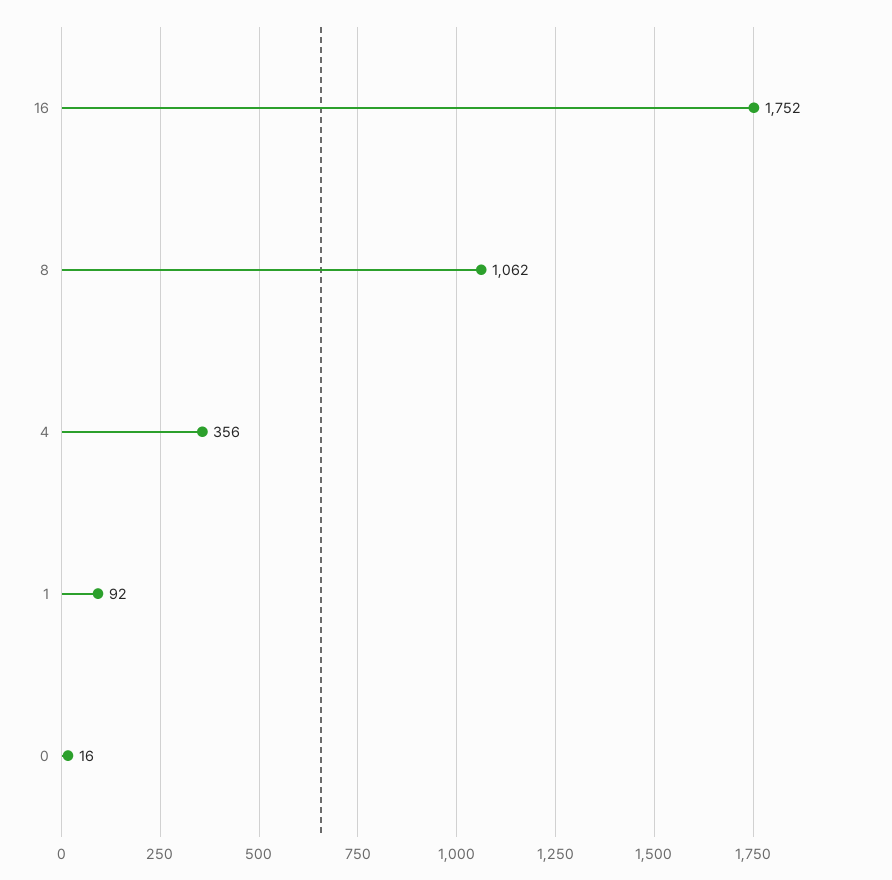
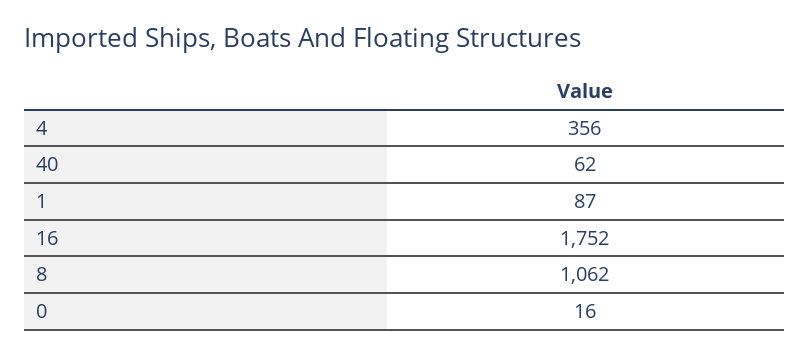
  {
    "16": 1752,
    "8": 1062,
    "4": 356,
-   "1": 92,
+   "1": 87,
-   "0": 16
+   "0": 16,
+   "40": 62
  }

